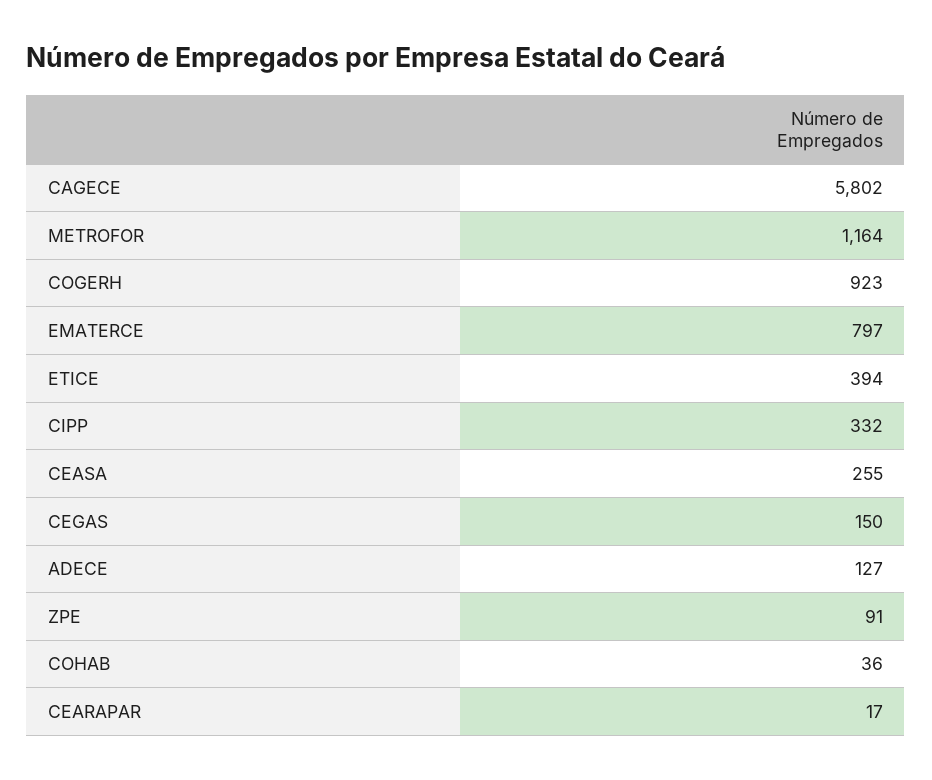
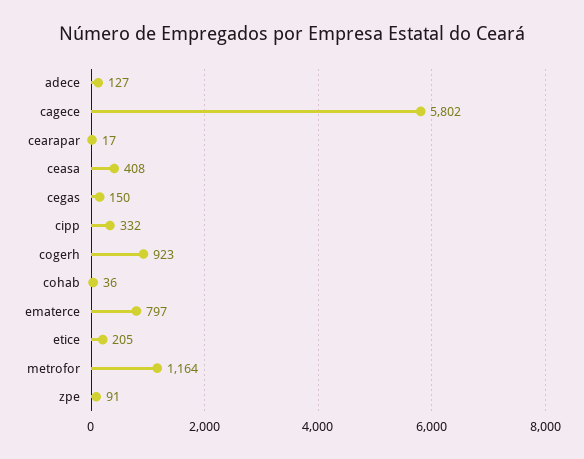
  {
    "CAGECE": 5802,
    "METROFOR": 1164,
    "COGERH": 923,
    "EMATERCE": 797,
-   "ETICE": 394,
+   "ETICE": 205,
    "CIPP": 332,
-   "CEASA": 255,
+   "CEASA": 408,
    "CEGAS": 150,
    "ADECE": 127,
    "ZPE": 91,
    "COHAB": 36,
    "CEARAPAR": 17
  }

